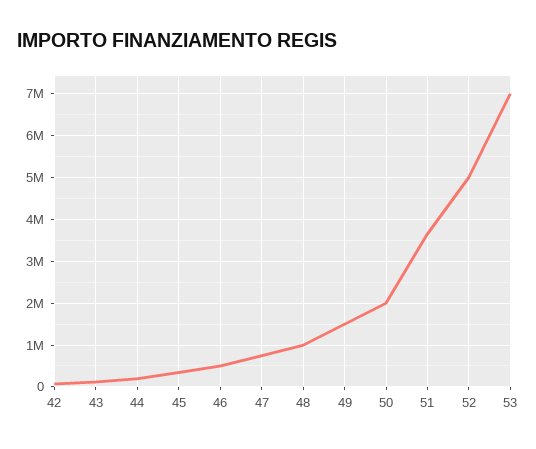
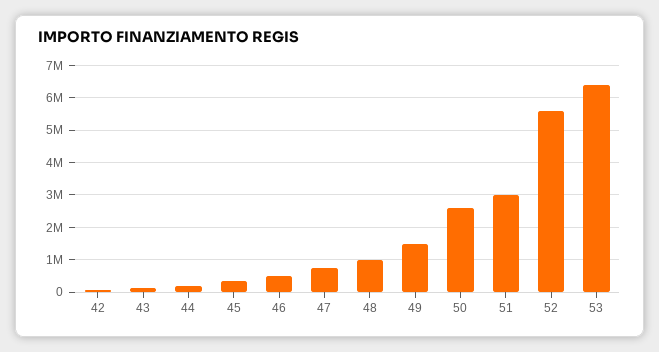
  {
    "42": 0,
    "43": 200000,
    "44": 200000,
    "45": 400000,
    "46": 600000,
    "47": 800000,
    "48": 1000000,
    "49": 1600000,
-   "50": 2000000,
+   "50": 2600000,
-   "51": 3600000,
+   "51": 3000000,
-   "52": 5000000,
+   "52": 5600000,
-   "53": 7000000
+   "53": 6400000
  }

